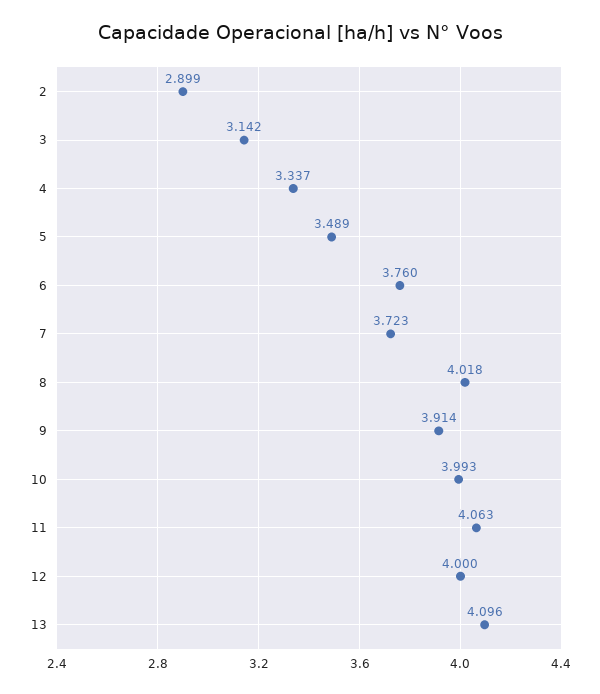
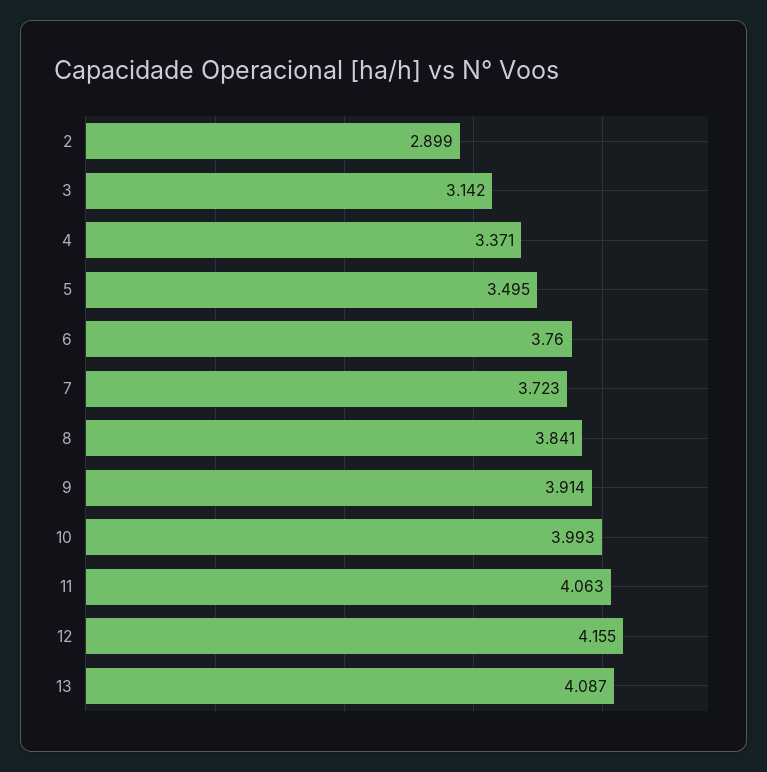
  {
    "2": 2.899,
    "3": 3.142,
-   "4": 3.337,
+   "4": 3.371,
-   "5": 3.489,
+   "5": 3.495,
    "6": 3.76,
    "7": 3.723,
-   "8": 4.018,
+   "8": 3.841,
    "9": 3.914,
    "10": 3.993,
    "11": 4.063,
-   "12": 4,
+   "12": 4.155,
-   "13": 4.096
+   "13": 4.087
  }

